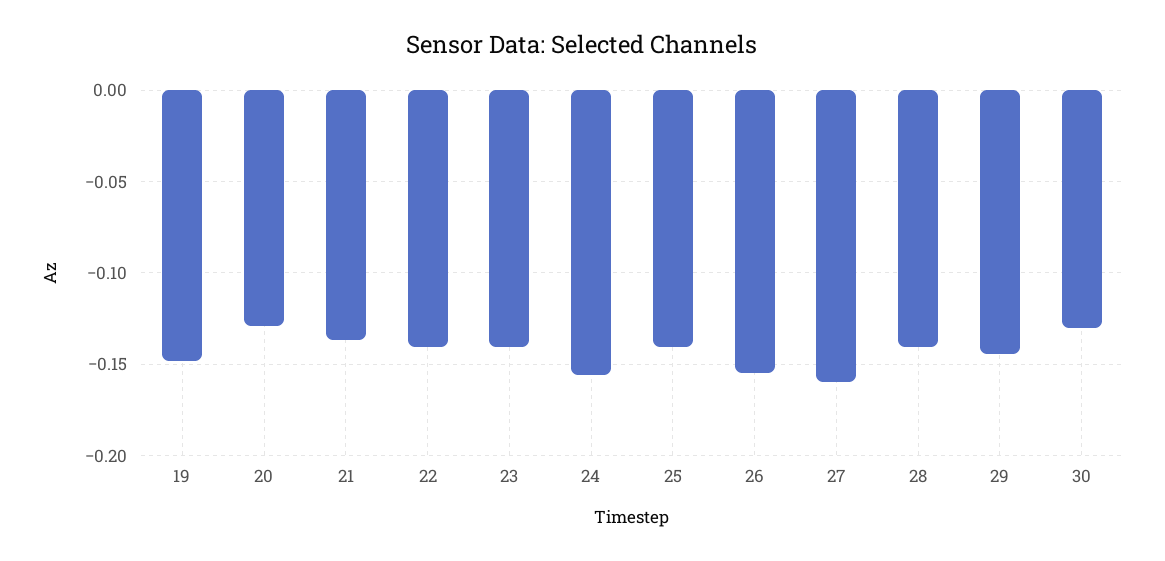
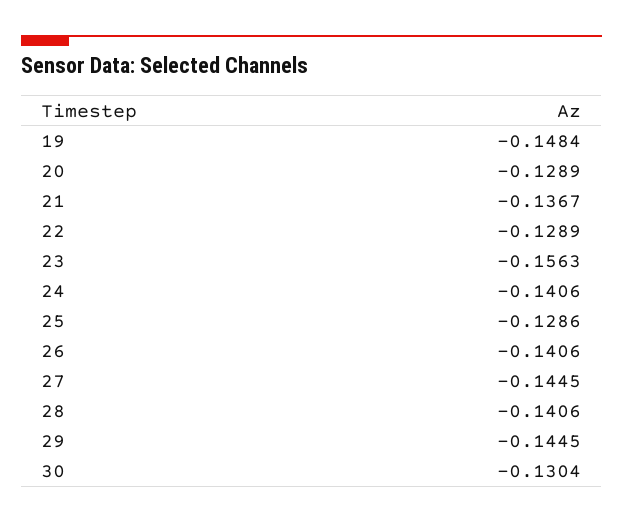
  {
    "19": -0.1484,
    "20": -0.1289,
    "21": -0.1367,
-   "22": -0.14,
+   "22": -0.1289,
-   "23": -0.14,
+   "23": -0.1563,
-   "24": -0.155,
+   "24": -0.1406,
-   "25": -0.14,
+   "25": -0.1286,
-   "26": -0.155,
+   "26": -0.1406,
-   "27": -0.16,
+   "27": -0.1445,
    "28": -0.1406,
    "29": -0.1445,
    "30": -0.1304
  }

